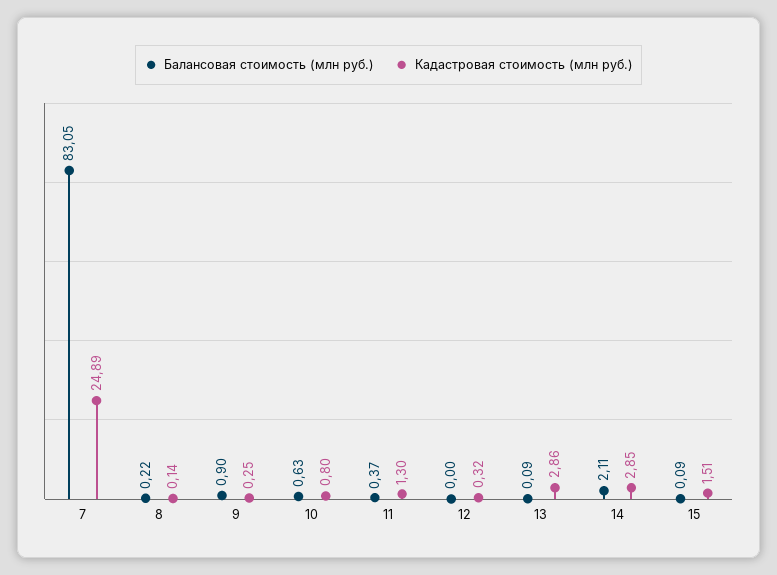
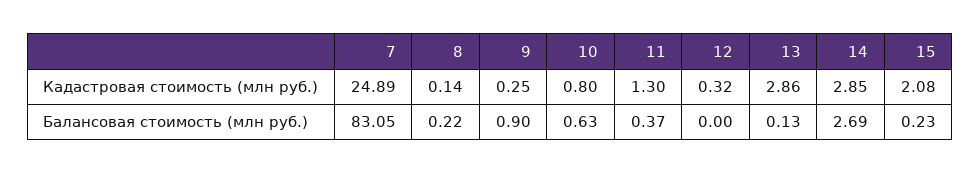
  {
    "Балансовая стоимость (млн руб.)": {
      "7": 83.05,
      "8": 0.22,
      "9": 0.9,
      "10": 0.63,
      "11": 0.37,
      "12": 0,
-     "13": 0.09,
+     "13": 0.13,
-     "14": 2.11,
+     "14": 2.69,
-     "15": 0.09
+     "15": 0.23
    },
    "Кадастровая стоимость (млн руб.)": {
      "7": 24.89,
      "8": 0.14,
      "9": 0.25,
      "10": 0.8,
      "11": 1.3,
      "12": 0.32,
      "13": 2.86,
      "14": 2.85,
-     "15": 1.51
+     "15": 2.08
    }
  }

